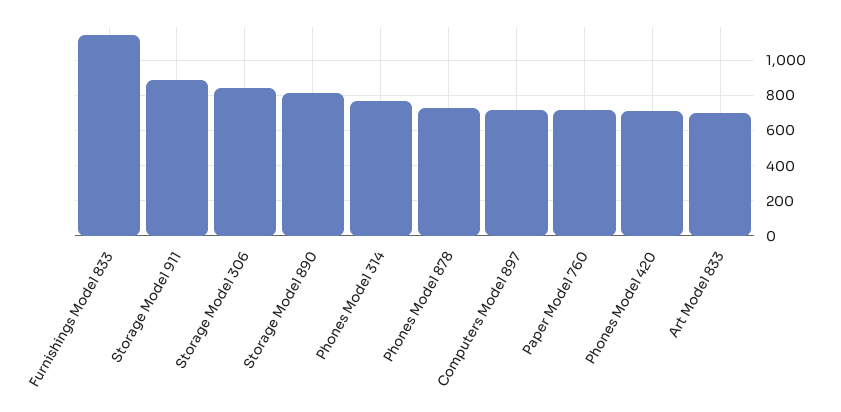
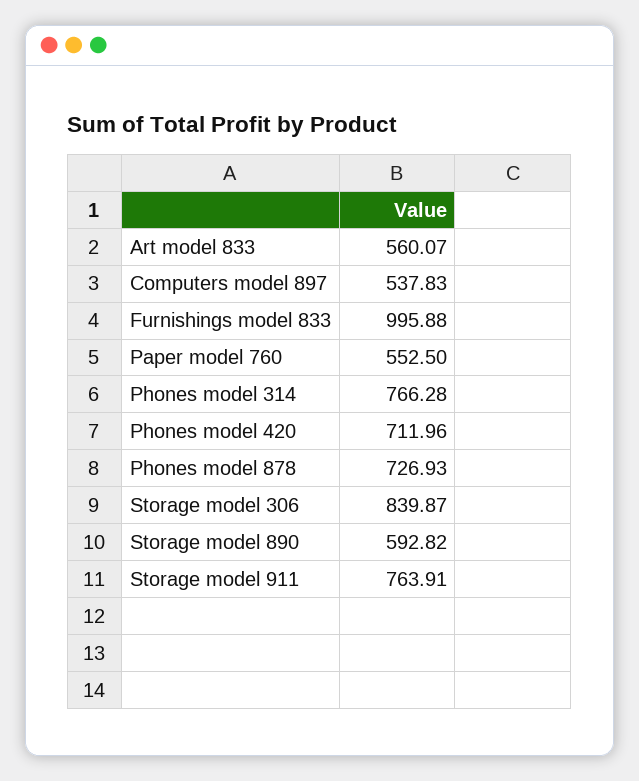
  {
-   "Furnishings Model 833": 1150,
+   "Furnishings Model 833": 995.88,
-   "Storage Model 911": 900,
+   "Storage Model 911": 763.91,
    "Storage Model 306": 839.87,
-   "Storage Model 890": 800,
+   "Storage Model 890": 592.82,
    "Phones Model 314": 766.28,
    "Phones Model 878": 726.93,
-   "Computers Model 897": 700,
+   "Computers Model 897": 537.83,
-   "Paper Model 760": 700,
+   "Paper Model 760": 552.5,
    "Phones Model 420": 711.96,
-   "Art Model 833": 700
+   "Art Model 833": 560.07
  }

